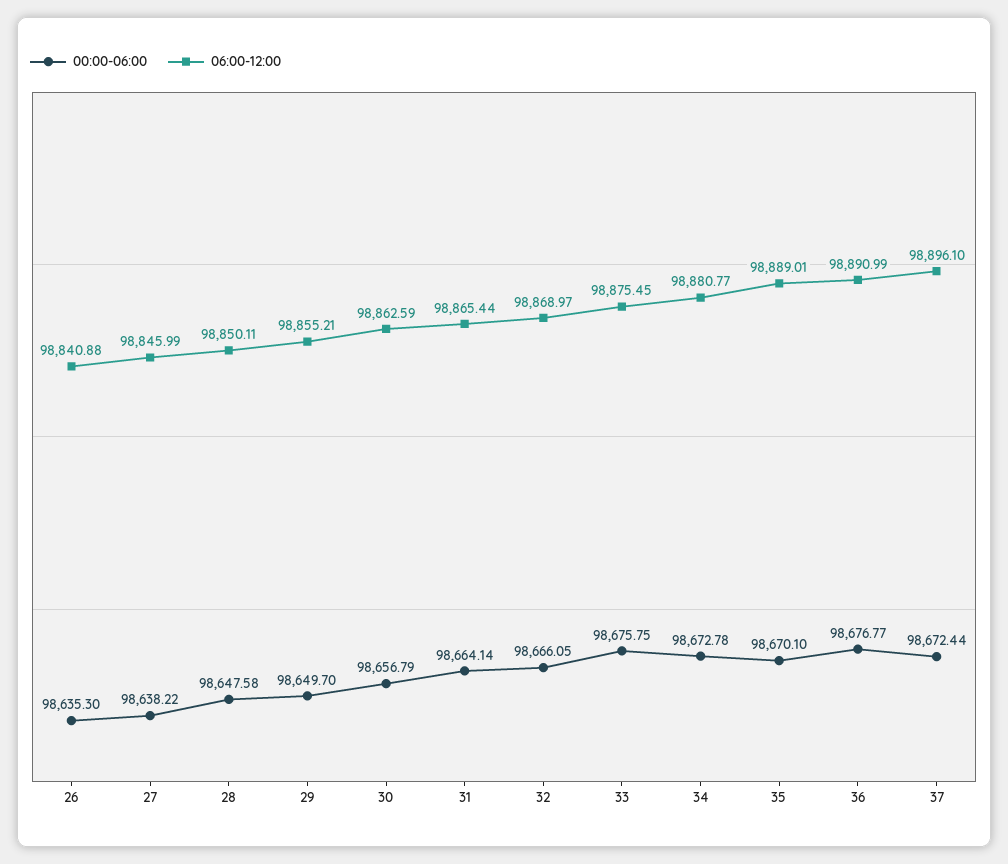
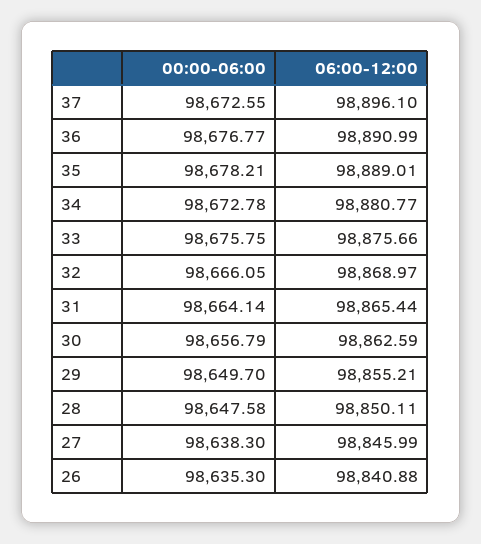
  {
    "00:00-06:00": {
      "26": 98635.3,
-     "27": 98638.22,
+     "27": 98638.3,
      "28": 98647.58,
      "29": 98649.7,
      "30": 98656.79,
      "31": 98664.14,
      "32": 98666.05,
      "33": 98675.75,
      "34": 98672.78,
-     "35": 98670.1,
+     "35": 98678.21,
      "36": 98676.77,
-     "37": 98672.44
+     "37": 98672.55
    },
    "06:00-12:00": {
      "26": 98840.88,
      "27": 98845.99,
      "28": 98850.11,
      "29": 98855.21,
      "30": 98862.59,
      "31": 98865.44,
      "32": 98868.97,
-     "33": 98875.45,
+     "33": 98875.66,
      "34": 98880.77,
      "35": 98889.01,
      "36": 98890.99,
      "37": 98896.1
    }
  }

